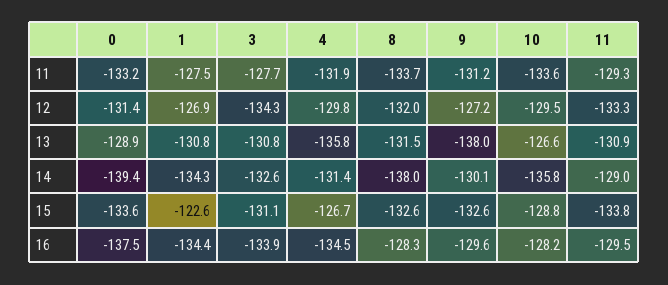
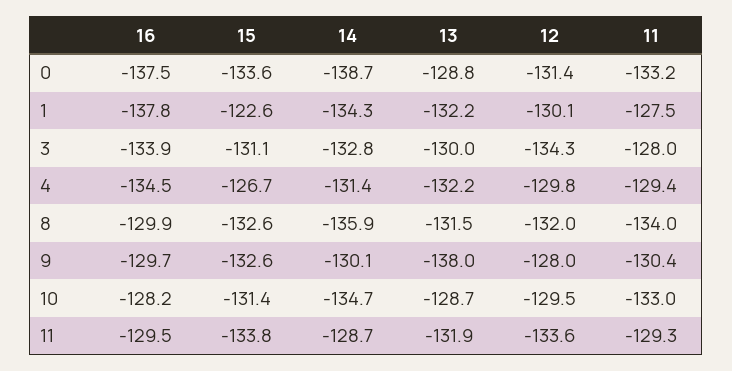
  {
    "0": {
      "11": -133.2,
      "12": -131.4,
-     "13": -128.9,
+     "13": -128.8,
-     "14": -139.4,
+     "14": -138.7,
      "15": -133.6,
      "16": -137.5
    },
    "1": {
      "11": -127.5,
-     "12": -126.9,
+     "12": -130.1,
-     "13": -130.8,
+     "13": -132.2,
      "14": -134.3,
      "15": -122.6,
-     "16": -134.4
+     "16": -137.8
    },
    "3": {
-     "11": -127.7,
+     "11": -128,
      "12": -134.3,
-     "13": -130.8,
+     "13": -130,
-     "14": -132.6,
+     "14": -132.8,
      "15": -131.1,
      "16": -133.9
    },
    "4": {
-     "11": -131.9,
+     "11": -129.4,
      "12": -129.8,
-     "13": -135.8,
+     "13": -132.2,
      "14": -131.4,
      "15": -126.7,
      "16": -134.5
    },
    "8": {
-     "11": -133.7,
+     "11": -134,
      "12": -132,
      "13": -131.5,
-     "14": -138,
+     "14": -135.9,
      "15": -132.6,
-     "16": -128.3
+     "16": -129.9
    },
    "9": {
-     "11": -131.2,
+     "11": -130.4,
-     "12": -127.2,
+     "12": -128,
      "13": -138,
      "14": -130.1,
      "15": -132.6,
-     "16": -129.6
+     "16": -129.7
    },
    "10": {
-     "11": -133.6,
+     "11": -133,
      "12": -129.5,
-     "13": -126.6,
+     "13": -128.7,
-     "14": -135.8,
+     "14": -134.7,
-     "15": -128.8,
+     "15": -131.4,
      "16": -128.2
    },
    "11": {
      "11": -129.3,
-     "12": -133.3,
+     "12": -133.6,
-     "13": -130.9,
+     "13": -131.9,
-     "14": -129,
+     "14": -128.7,
      "15": -133.8,
      "16": -129.5
    }
  }

